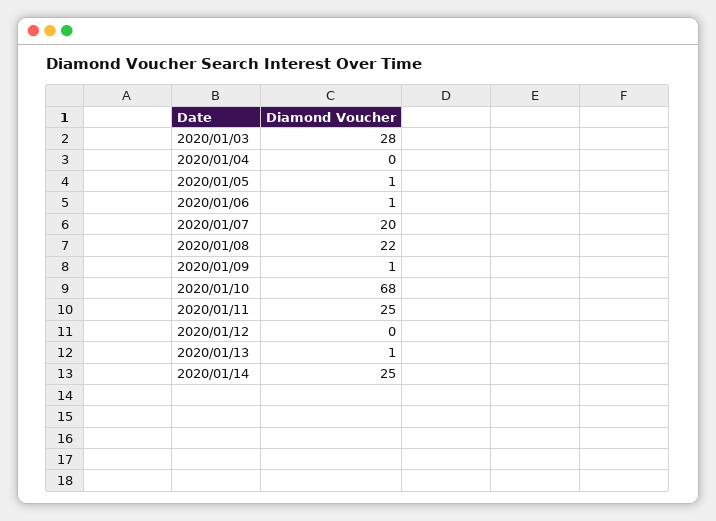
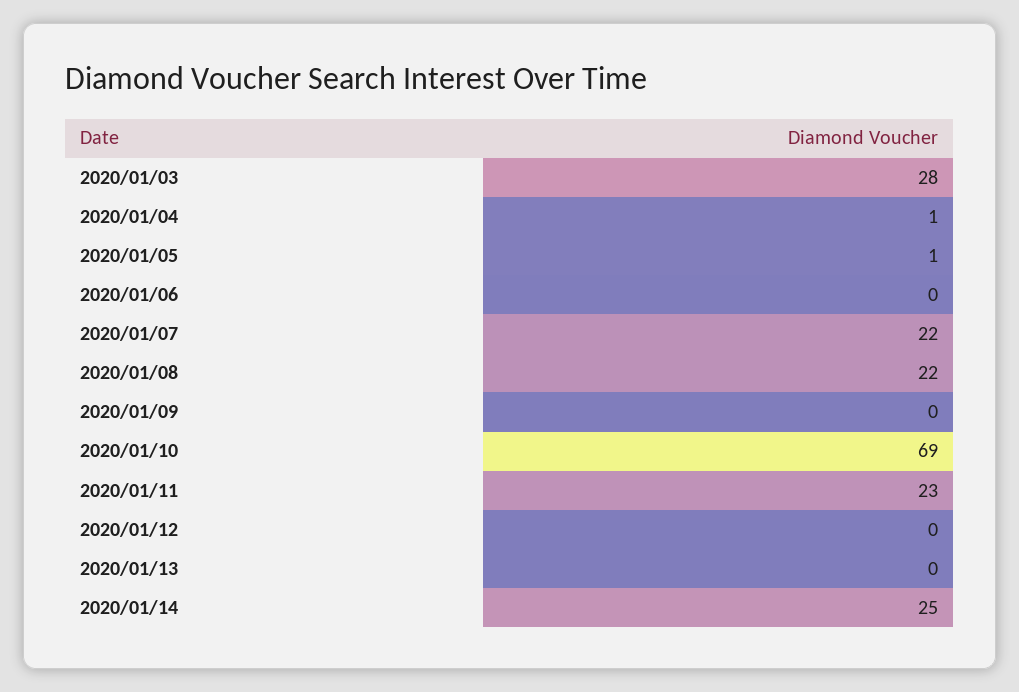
  {
    "2020/01/03": 28,
-   "2020/01/04": 0,
+   "2020/01/04": 1,
    "2020/01/05": 1,
-   "2020/01/06": 1,
+   "2020/01/06": 0,
-   "2020/01/07": 20,
+   "2020/01/07": 22,
    "2020/01/08": 22,
-   "2020/01/09": 1,
+   "2020/01/09": 0,
-   "2020/01/10": 68,
+   "2020/01/10": 69,
-   "2020/01/11": 25,
+   "2020/01/11": 23,
    "2020/01/12": 0,
-   "2020/01/13": 1,
+   "2020/01/13": 0,
    "2020/01/14": 25
  }

